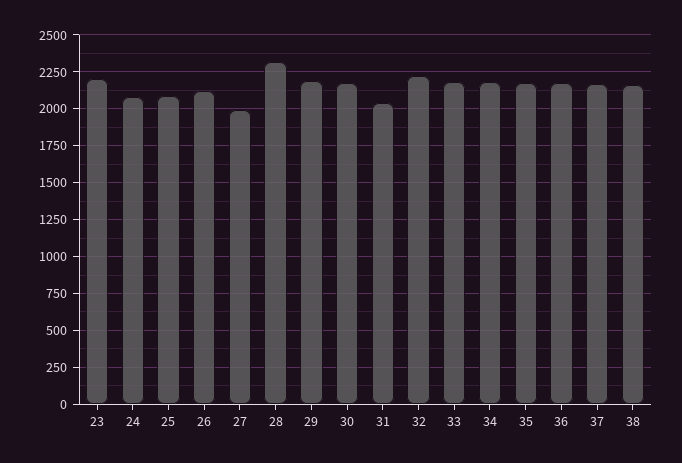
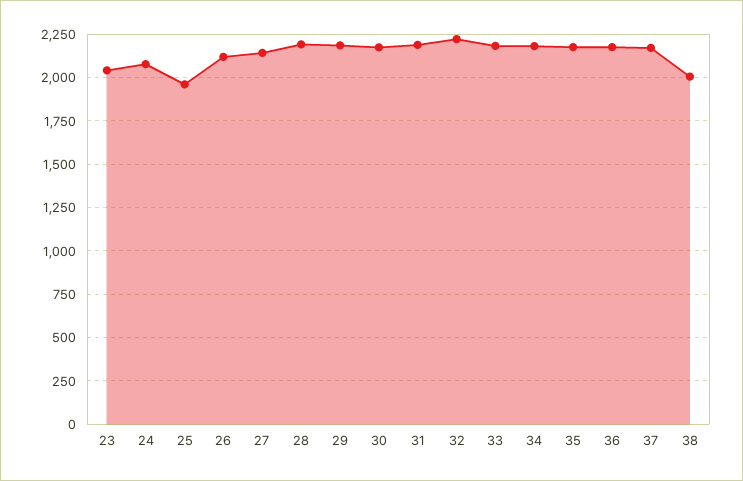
  {
-   "23": 2200,
+   "23": 2050,
    "24": 2100,
-   "25": 2100,
+   "25": 1950,
    "26": 2100,
-   "27": 2000,
+   "27": 2150,
-   "28": 2300,
+   "28": 2200,
    "29": 2200,
    "30": 2150,
-   "31": 2050,
+   "31": 2200,
    "32": 2200,
    "33": 2200,
    "34": 2200,
    "35": 2200,
    "36": 2200,
    "37": 2150,
-   "38": 2150
+   "38": 2000
  }

